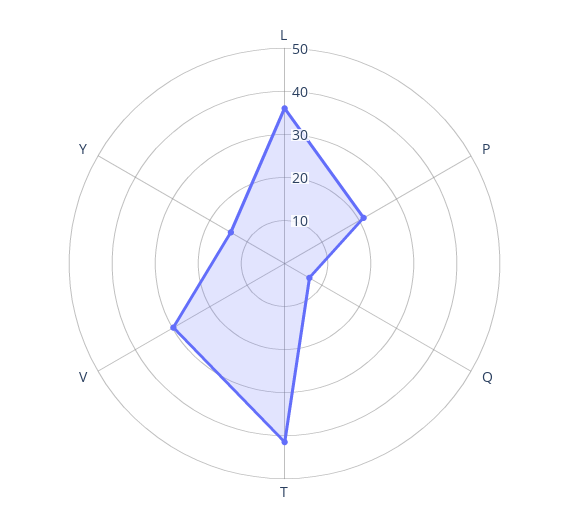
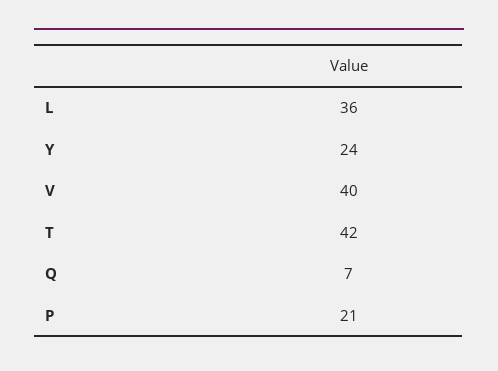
  {
    "L": 36,
    "P": 21,
    "Q": 7,
    "T": 42,
-   "V": 30,
+   "V": 40,
-   "Y": 14
+   "Y": 24
  }

